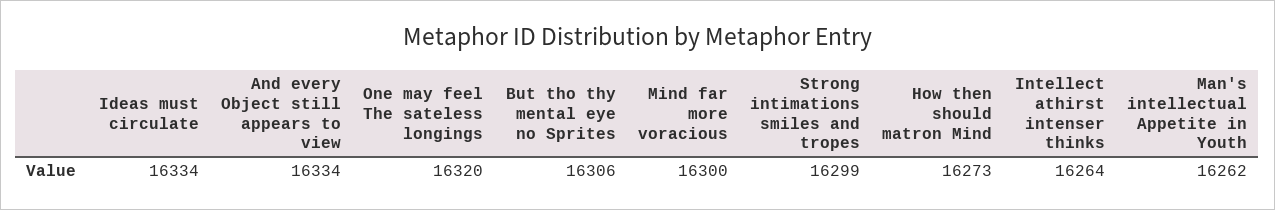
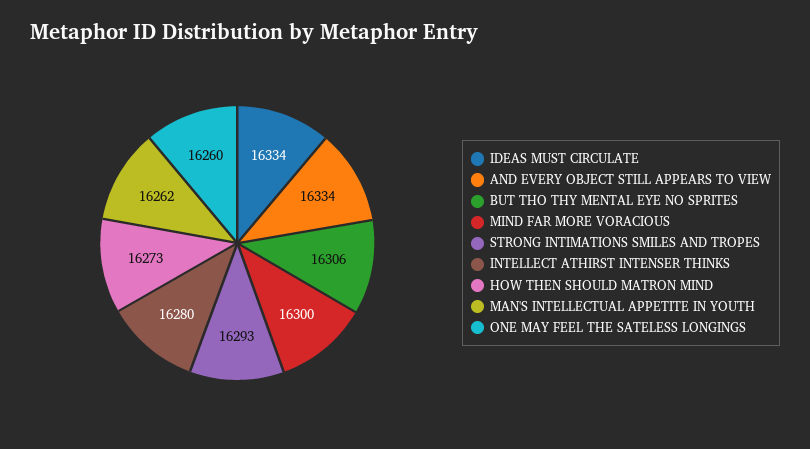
  {
    "Ideas must circulate": 16334,
    "And every Object still appears to view": 16334,
-   "One may feel The sateless longings": 16320,
+   "One may feel The sateless longings": 16260,
    "But tho thy mental eye no Sprites": 16306,
    "Mind far more voracious": 16300,
-   "Strong intimations smiles and tropes": 16299,
+   "Strong intimations smiles and tropes": 16293,
    "How then should matron Mind": 16273,
-   "Intellect athirst intenser thinks": 16264,
+   "Intellect athirst intenser thinks": 16280,
    "Man's intellectual Appetite in Youth": 16262
  }

